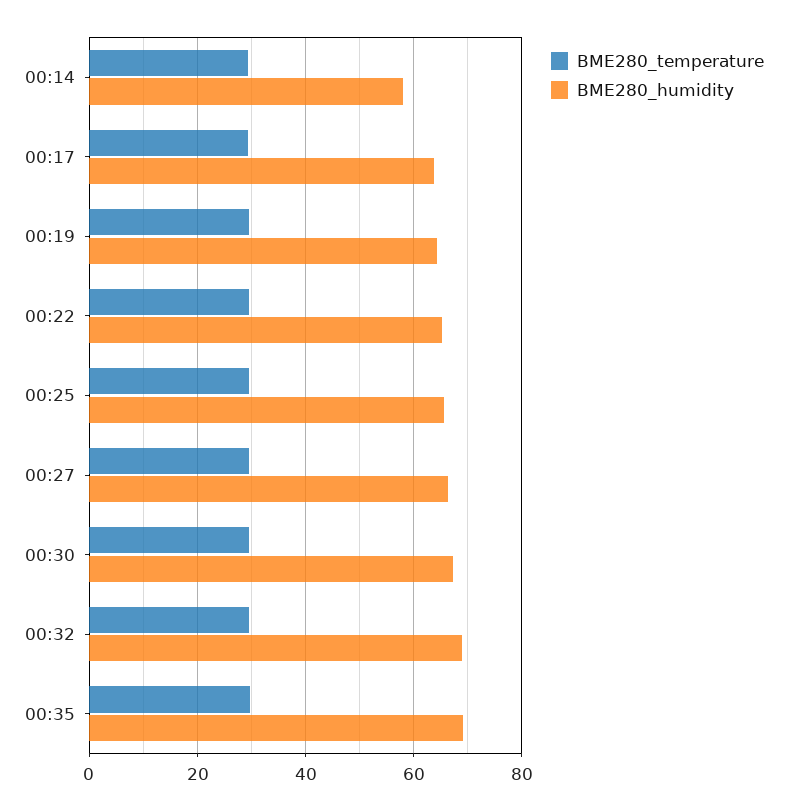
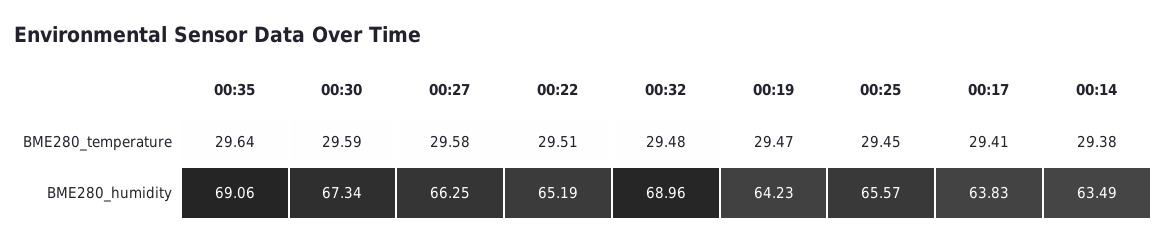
  {
    "BME280_temperature": {
      "00:14": 29.38,
      "00:17": 29.41,
      "00:19": 29.47,
      "00:22": 29.51,
      "00:25": 29.45,
      "00:27": 29.58,
      "00:30": 29.59,
      "00:32": 29.48,
      "00:35": 29.64
    },
    "BME280_humidity": {
-     "00:14": 58,
+     "00:14": 63.49,
      "00:17": 63.83,
      "00:19": 64.23,
      "00:22": 65.19,
      "00:25": 65.57,
      "00:27": 66.25,
      "00:30": 67.34,
      "00:32": 68.96,
      "00:35": 69.06
    }
  }

